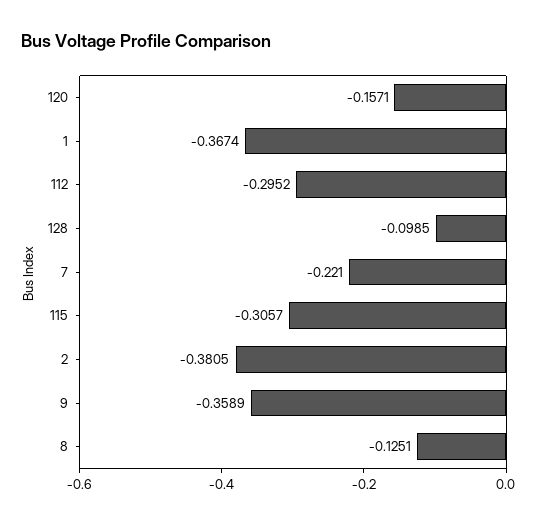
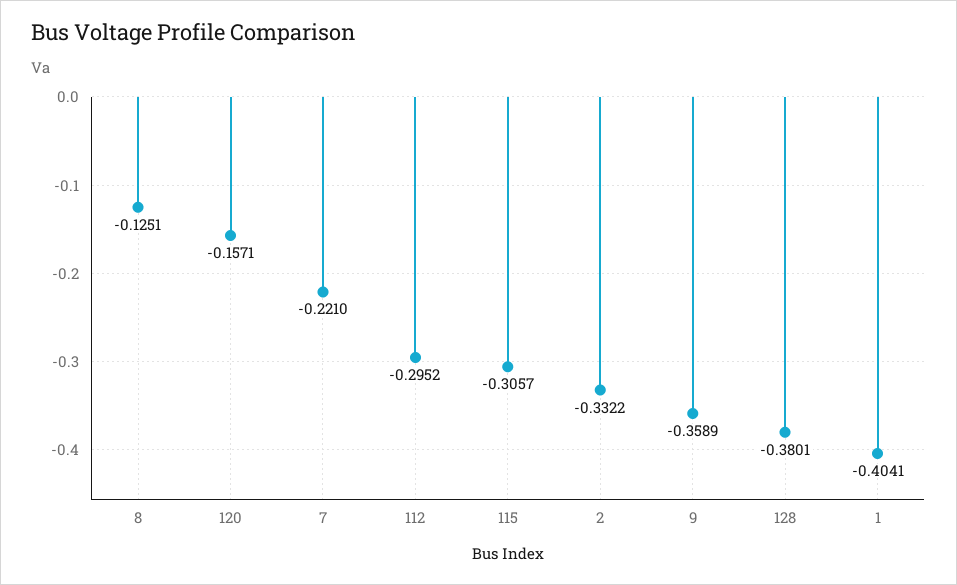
  {
    "120": -0.1571,
-   "1": -0.3674,
+   "1": -0.4041,
    "112": -0.2952,
-   "128": -0.0985,
+   "128": -0.3801,
    "7": -0.221,
    "115": -0.3057,
-   "2": -0.3805,
+   "2": -0.3322,
    "9": -0.3589,
    "8": -0.1251
  }

